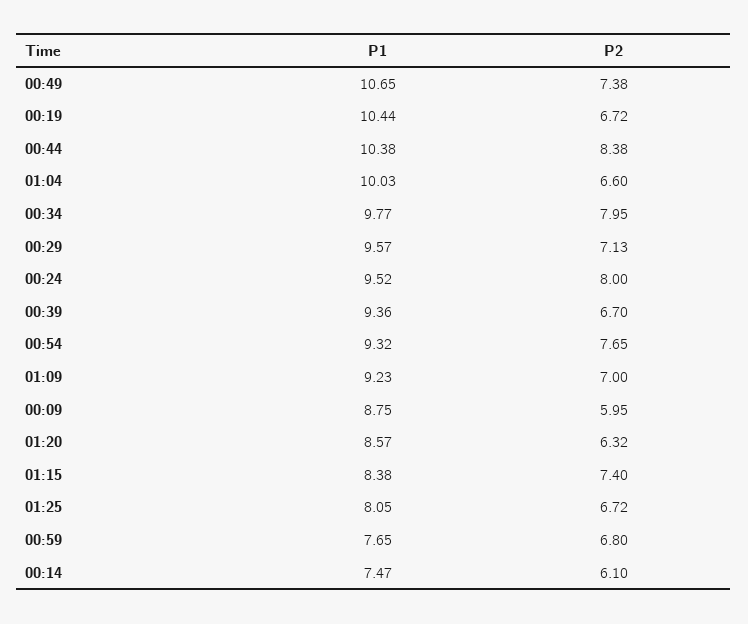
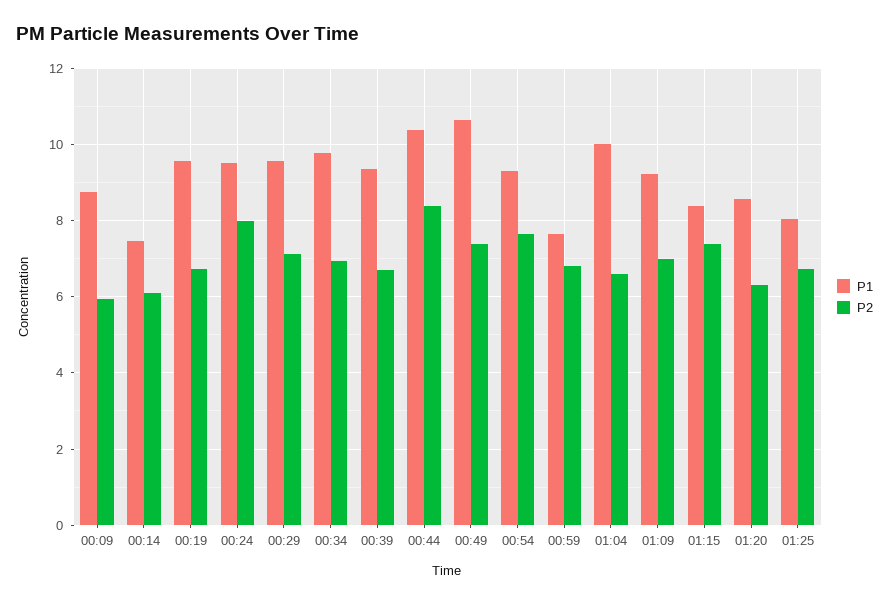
  {
    "P1": {
      "00:49": 10.65,
-     "00:19": 10.44,
+     "00:19": 9.6,
      "00:44": 10.38,
      "01:04": 10.03,
      "00:34": 9.77,
      "00:29": 9.57,
      "00:24": 9.52,
      "00:39": 9.36,
      "00:54": 9.32,
      "01:09": 9.23,
      "00:09": 8.75,
      "01:20": 8.57,
      "01:15": 8.38,
      "01:25": 8.05,
      "00:59": 7.65,
      "00:14": 7.47
    },
    "P2": {
      "00:49": 7.38,
      "00:19": 6.72,
      "00:44": 8.38,
      "01:04": 6.6,
-     "00:34": 7.95,
+     "00:34": 7,
      "00:29": 7.13,
      "00:24": 8,
      "00:39": 6.7,
      "00:54": 7.65,
      "01:09": 7,
      "00:09": 5.95,
      "01:20": 6.32,
      "01:15": 7.4,
      "01:25": 6.72,
      "00:59": 6.8,
      "00:14": 6.1
    }
  }

